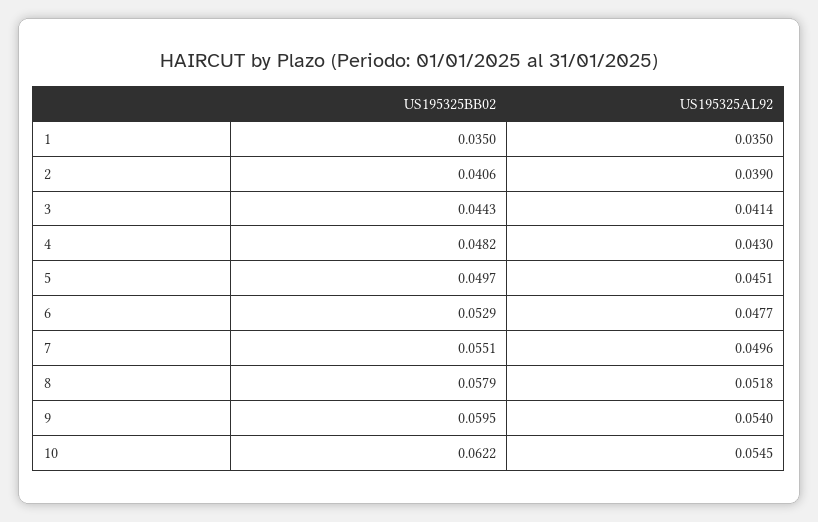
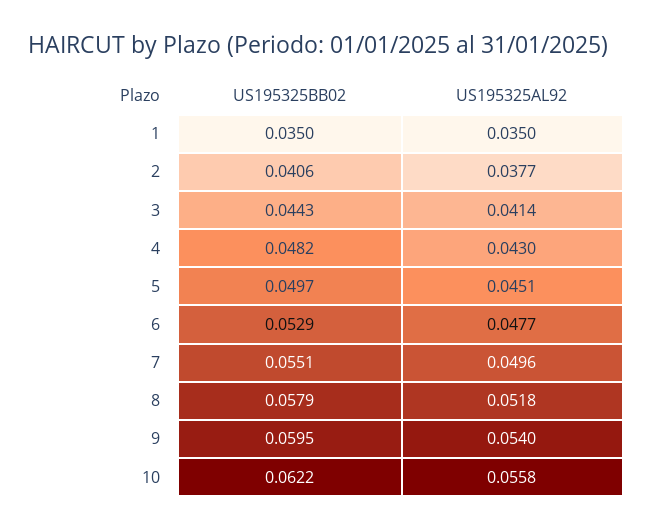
  {
    "US195325BB02": {
      "1": 0.035,
      "2": 0.0406,
      "3": 0.0443,
      "4": 0.0482,
      "5": 0.0497,
      "6": 0.0529,
      "7": 0.0551,
      "8": 0.0579,
      "9": 0.0595,
      "10": 0.0622
    },
    "US195325AL92": {
      "1": 0.035,
-     "2": 0.039,
+     "2": 0.0377,
      "3": 0.0414,
      "4": 0.043,
      "5": 0.0451,
      "6": 0.0477,
      "7": 0.0496,
      "8": 0.0518,
      "9": 0.054,
-     "10": 0.0545
+     "10": 0.0558
    }
  }

